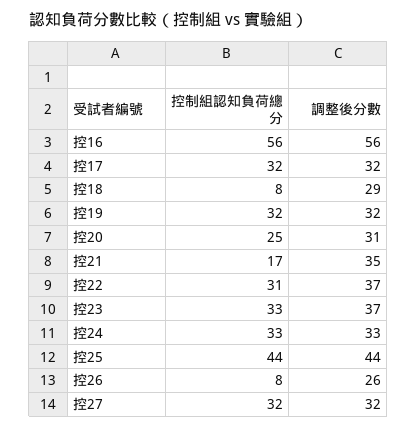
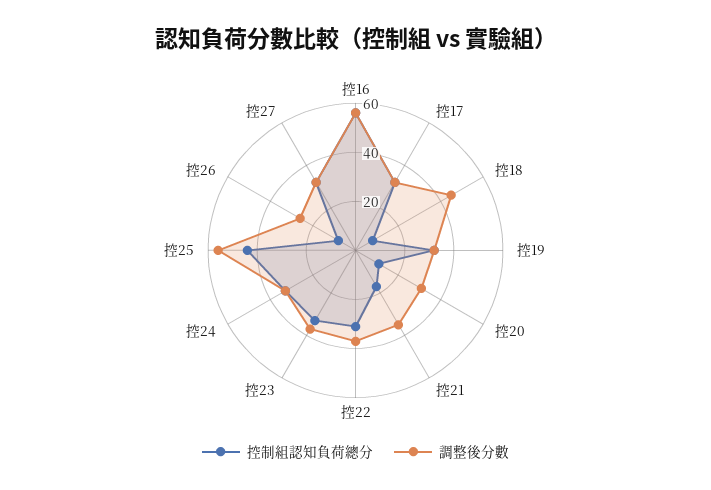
  {
    "控制組認知負荷總分": {
      "控16": 56,
      "控17": 32,
      "控18": 8,
      "控19": 32,
-     "控20": 25,
+     "控20": 10,
      "控21": 17,
      "控22": 31,
      "控23": 33,
      "控24": 33,
      "控25": 44,
      "控26": 8,
      "控27": 32
    },
    "調整後分數": {
      "控16": 56,
      "控17": 32,
-     "控18": 29,
+     "控18": 45,
      "控19": 32,
      "控20": 31,
      "控21": 35,
      "控22": 37,
      "控23": 37,
      "控24": 33,
-     "控25": 44,
+     "控25": 55,
      "控26": 26,
      "控27": 32
    }
  }

